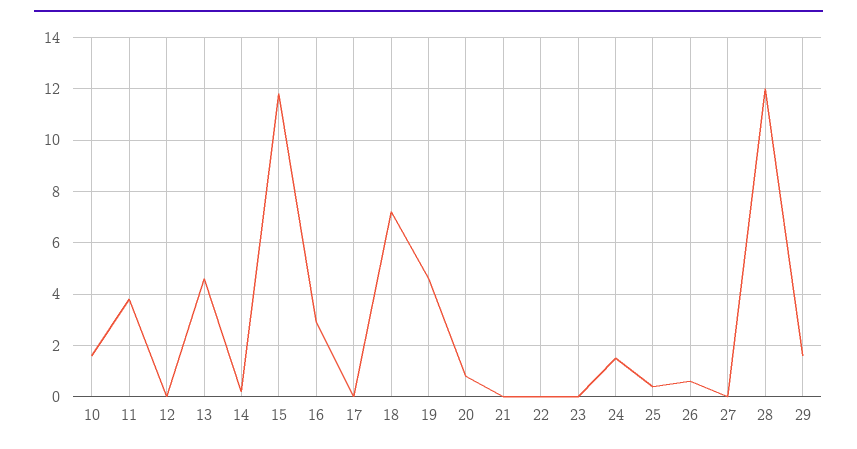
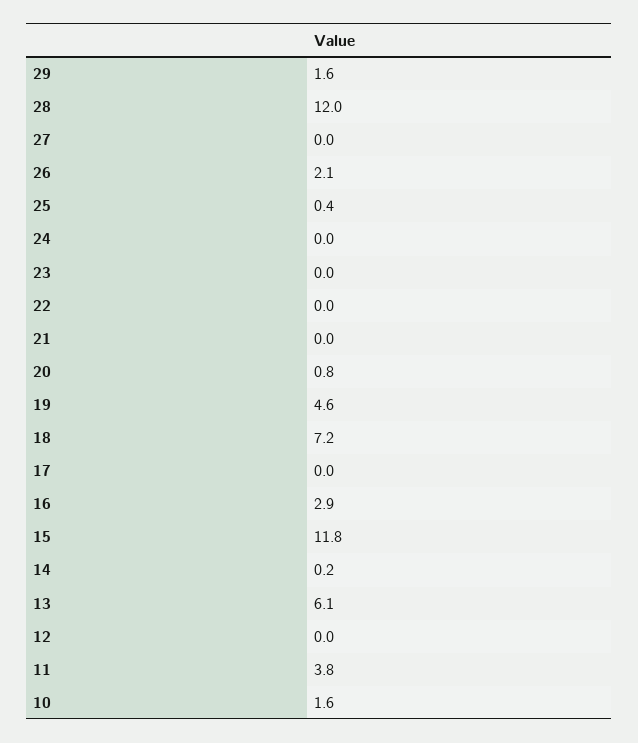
  {
    "10": 1.6,
    "11": 3.8,
    "12": 0,
-   "13": 4.5,
+   "13": 6.1,
    "14": 0.2,
    "15": 11.8,
    "16": 2.9,
    "17": 0,
    "18": 7.2,
    "19": 4.6,
    "20": 0.8,
    "21": 0,
    "22": 0,
    "23": 0,
-   "24": 1.5,
+   "24": 0,
    "25": 0.4,
-   "26": 0.5,
+   "26": 2.1,
    "27": 0,
    "28": 12,
    "29": 1.6
  }

